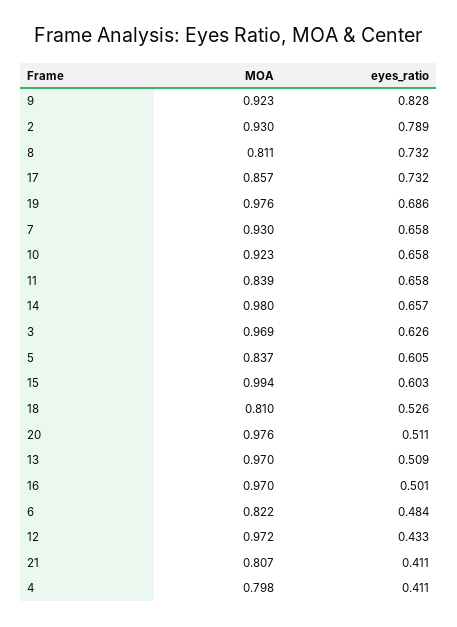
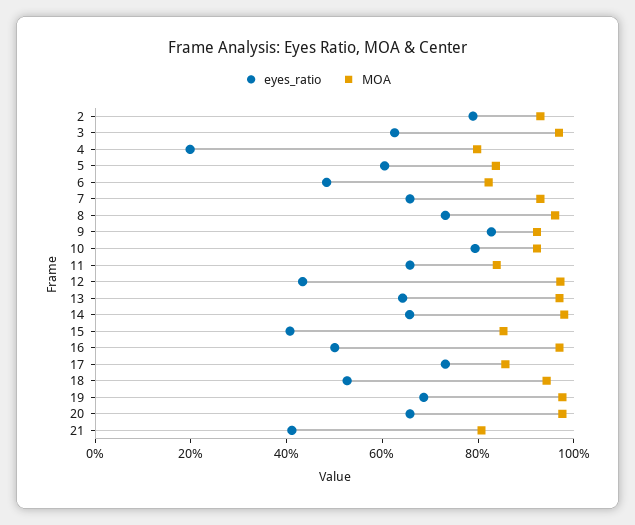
  {
    "MOA": {
      "9": 0.923,
      "2": 0.93,
-     "8": 0.811,
+     "8": 0.95,
      "17": 0.857,
      "19": 0.976,
      "7": 0.93,
      "10": 0.923,
      "11": 0.839,
      "14": 0.98,
      "3": 0.969,
      "5": 0.837,
-     "15": 0.994,
+     "15": 0.85,
-     "18": 0.81,
+     "18": 0.95,
      "20": 0.976,
      "13": 0.97,
      "16": 0.97,
      "6": 0.822,
      "12": 0.972,
      "21": 0.807,
      "4": 0.798
    },
    "eyes_ratio": {
      "9": 0.828,
      "2": 0.789,
      "8": 0.732,
      "17": 0.732,
      "19": 0.686,
      "7": 0.658,
-     "10": 0.658,
+     "10": 0.8,
      "11": 0.658,
      "14": 0.657,
      "3": 0.626,
      "5": 0.605,
-     "15": 0.603,
+     "15": 0.4,
      "18": 0.526,
-     "20": 0.511,
+     "20": 0.65,
-     "13": 0.509,
+     "13": 0.65,
      "16": 0.501,
      "6": 0.484,
      "12": 0.433,
      "21": 0.411,
-     "4": 0.411
+     "4": 0.2
    }
  }

